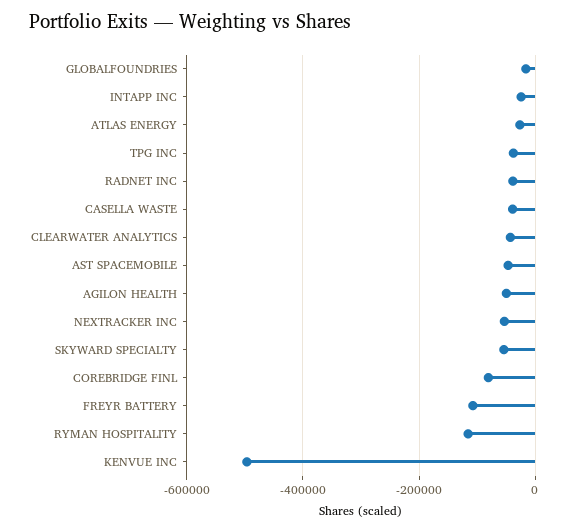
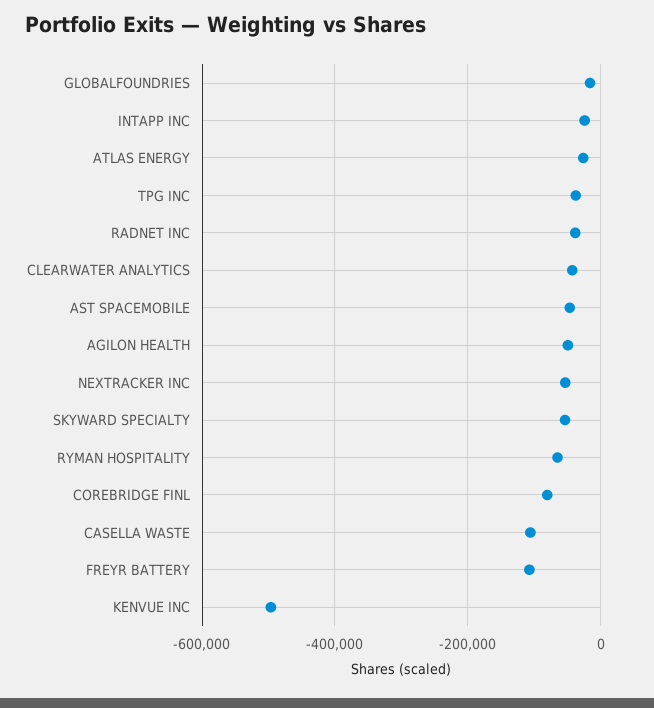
  {
    "GLOBALFOUNDRIES": -20000,
    "INTAPP INC": -20000,
    "ATLAS ENERGY": -20000,
    "TPG INC": -40000,
    "RADNET INC": -40000,
-   "CASELLA WASTE": -40000,
+   "CASELLA WASTE": -100000,
    "CLEARWATER ANALYTICS": -40000,
    "AST SPACEMOBILE": -40000,
    "AGILON HEALTH": -40000,
    "NEXTRACKER INC": -60000,
    "SKYWARD SPECIALTY": -60000,
    "COREBRIDGE FINL": -80000,
    "FREYR BATTERY": -100000,
-   "RYMAN HOSPITALITY": -120000,
+   "RYMAN HOSPITALITY": -60000,
    "KENVUE INC": -500000
  }

